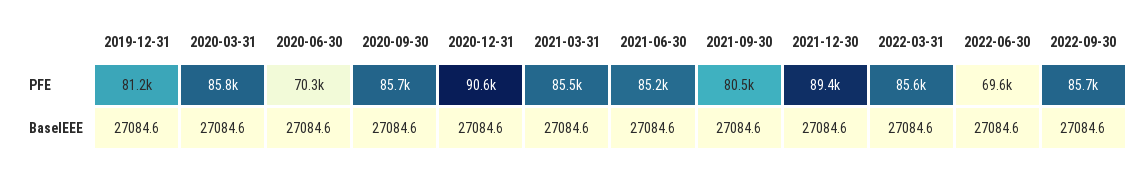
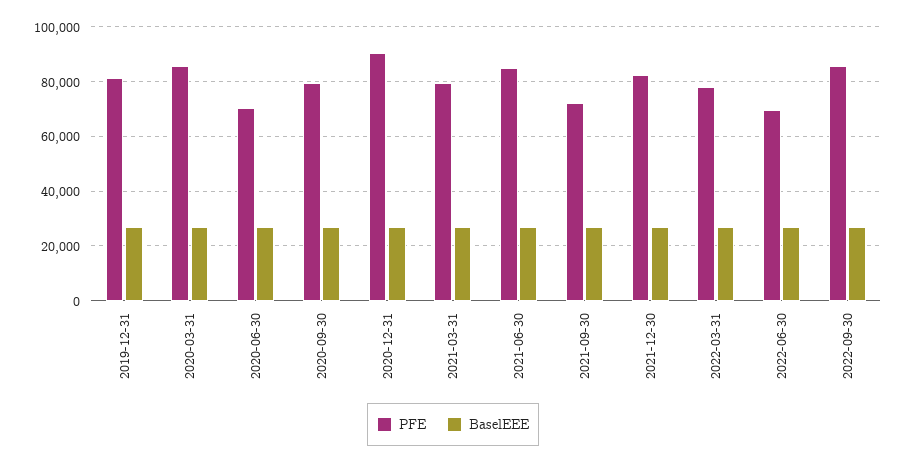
  {
    "PFE": {
      "2019-12-31": 81200,
      "2020-03-31": 85800,
      "2020-06-30": 70300,
-     "2020-09-30": 85700,
+     "2020-09-30": 80000,
      "2020-12-31": 90600,
-     "2021-03-31": 85500,
+     "2021-03-31": 80000,
      "2021-06-30": 85200,
-     "2021-09-30": 80500,
+     "2021-09-30": 72500,
-     "2021-12-30": 89400,
+     "2021-12-30": 82500,
-     "2022-03-31": 85600,
+     "2022-03-31": 77500,
      "2022-06-30": 69600,
      "2022-09-30": 85700
    },
    "BaselEEE": {
      "2019-12-31": 27084.6,
      "2020-03-31": 27084.6,
      "2020-06-30": 27084.6,
      "2020-09-30": 27084.6,
      "2020-12-31": 27084.6,
      "2021-03-31": 27084.6,
      "2021-06-30": 27084.6,
      "2021-09-30": 27084.6,
      "2021-12-30": 27084.6,
      "2022-03-31": 27084.6,
      "2022-06-30": 27084.6,
      "2022-09-30": 27084.6
    }
  }

